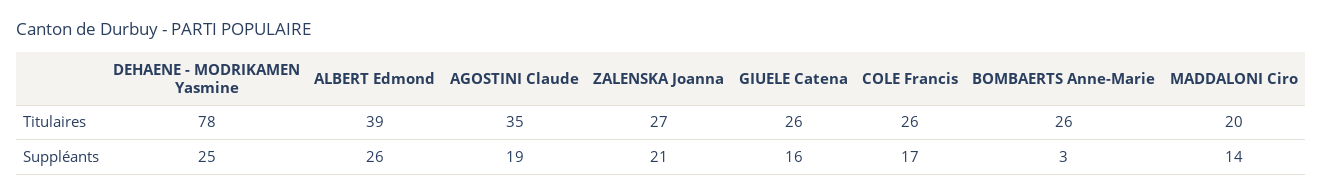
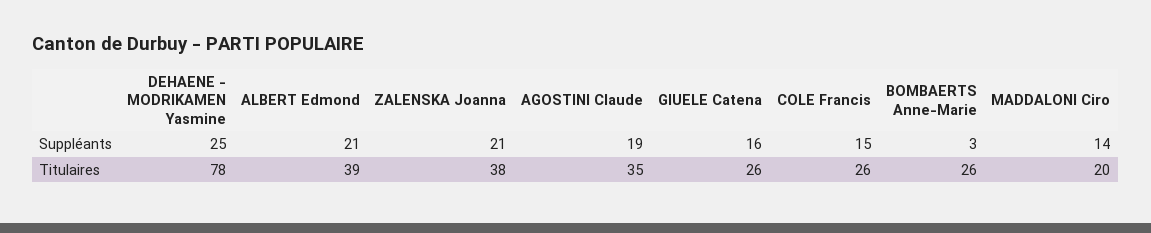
  {
    "DEHAENE - MODRIKAMEN Yasmine": {
      "Titulaires": 78,
      "Suppléants": 25
    },
    "ALBERT Edmond": {
      "Titulaires": 39,
-     "Suppléants": 26
+     "Suppléants": 21
    },
    "AGOSTINI Claude": {
      "Titulaires": 35,
      "Suppléants": 19
    },
    "ZALENSKA Joanna": {
-     "Titulaires": 27,
+     "Titulaires": 38,
      "Suppléants": 21
    },
    "GIUELE Catena": {
      "Titulaires": 26,
      "Suppléants": 16
    },
    "COLE Francis": {
      "Titulaires": 26,
-     "Suppléants": 17
+     "Suppléants": 15
    },
    "BOMBAERTS Anne-Marie": {
      "Titulaires": 26,
      "Suppléants": 3
    },
    "MADDALONI Ciro": {
      "Titulaires": 20,
      "Suppléants": 14
    }
  }

